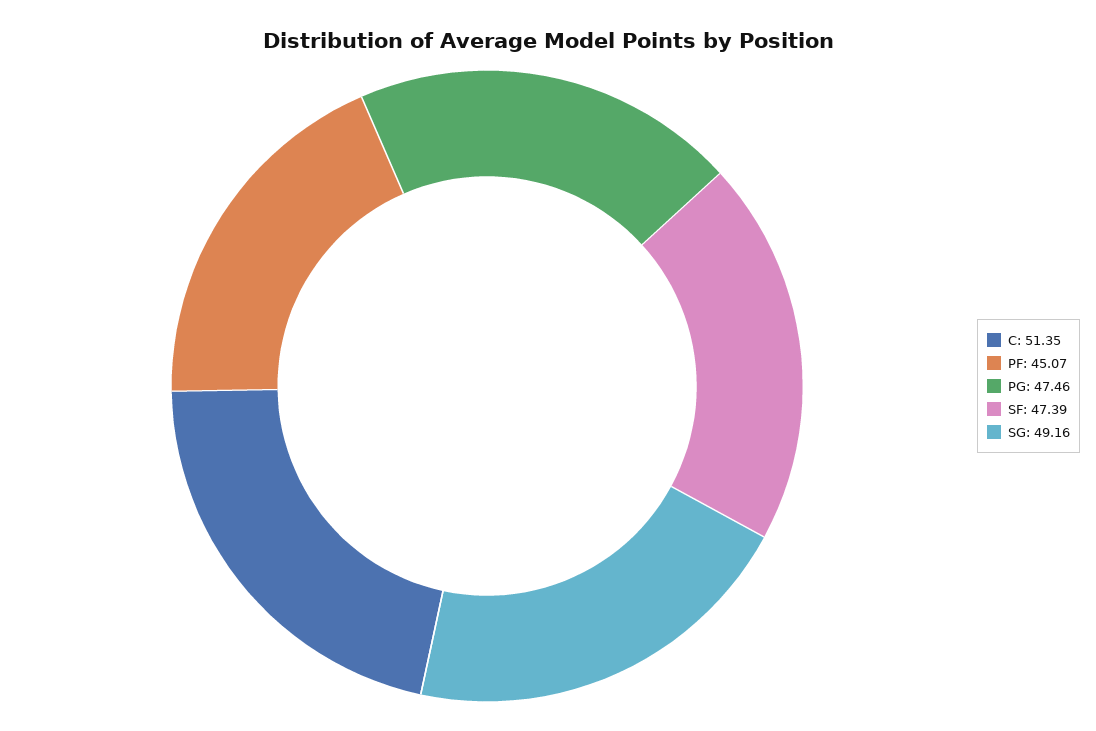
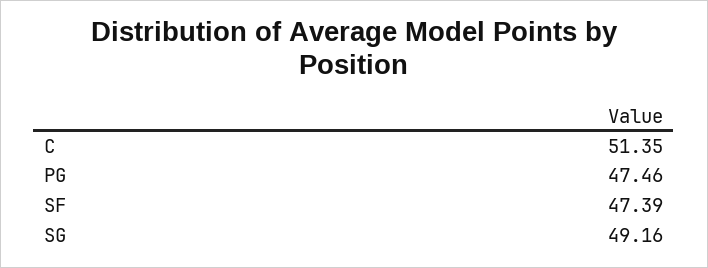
  {
    "C": 51.35,
-   "PF": 45.07,
    "PG": 47.46,
    "SF": 47.39,
    "SG": 49.16
  }

